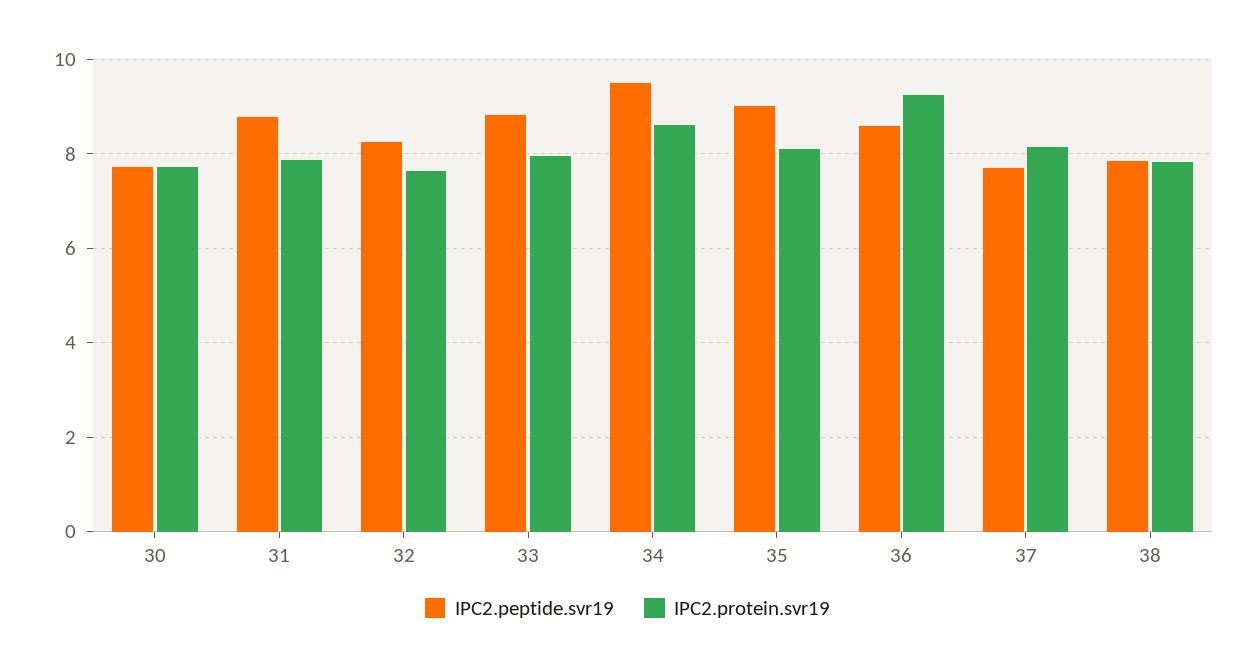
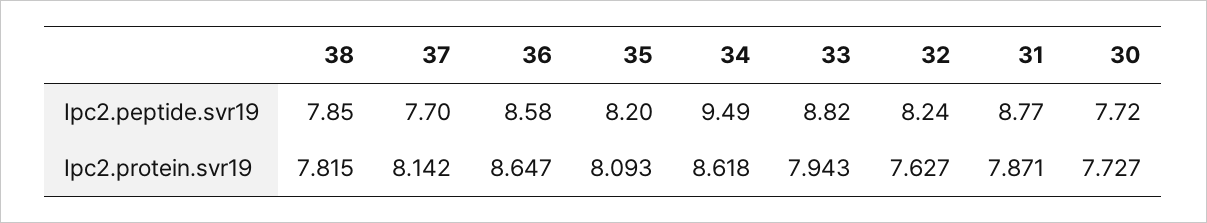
  {
    "IPC2.peptide.svr19": {
      "30": 7.72,
      "31": 8.77,
      "32": 8.24,
      "33": 8.82,
      "34": 9.49,
-     "35": 9,
+     "35": 8.2,
      "36": 8.58,
      "37": 7.7,
      "38": 7.85
    },
    "IPC2.protein.svr19": {
      "30": 7.727,
      "31": 7.871,
      "32": 7.627,
      "33": 7.943,
      "34": 8.618,
      "35": 8.093,
-     "36": 9.2,
+     "36": 8.647,
      "37": 8.142,
      "38": 7.815
    }
  }

